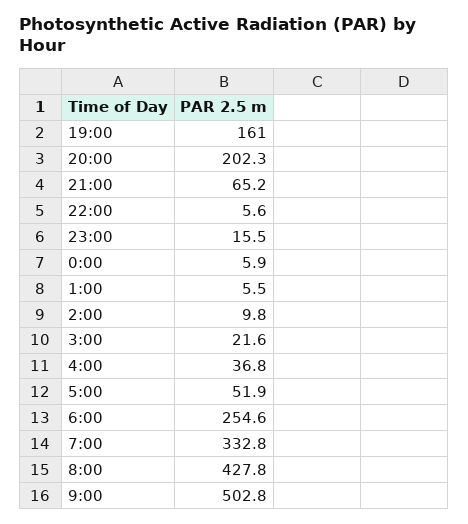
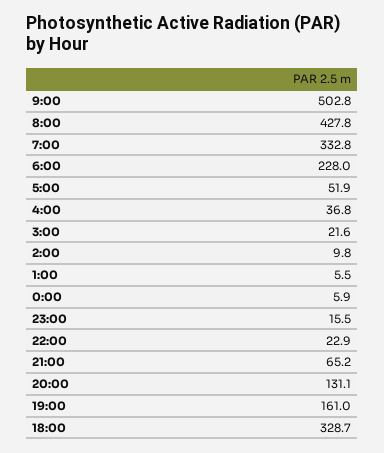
  {
    "19:00": 161,
-   "20:00": 202.3,
+   "20:00": 131.1,
    "21:00": 65.2,
-   "22:00": 5.6,
+   "22:00": 22.9,
    "23:00": 15.5,
    "0:00": 5.9,
    "1:00": 5.5,
    "2:00": 9.8,
    "3:00": 21.6,
    "4:00": 36.8,
    "5:00": 51.9,
-   "6:00": 254.6,
+   "6:00": 228,
    "7:00": 332.8,
    "8:00": 427.8,
-   "9:00": 502.8
+   "9:00": 502.8,
+   "18:00": 328.7
  }

